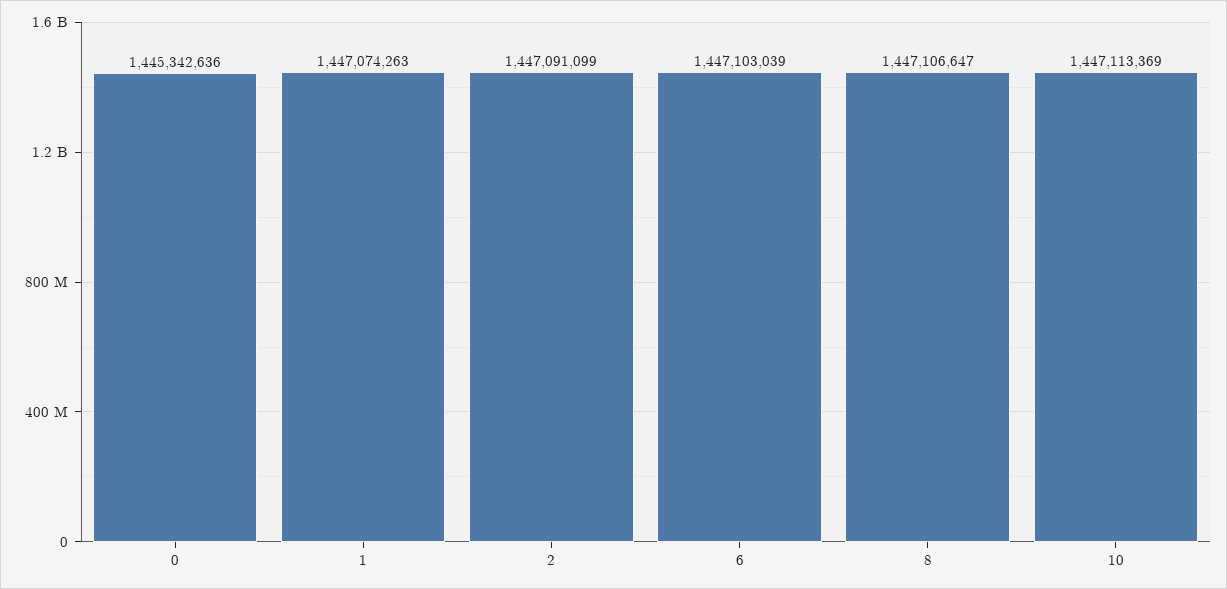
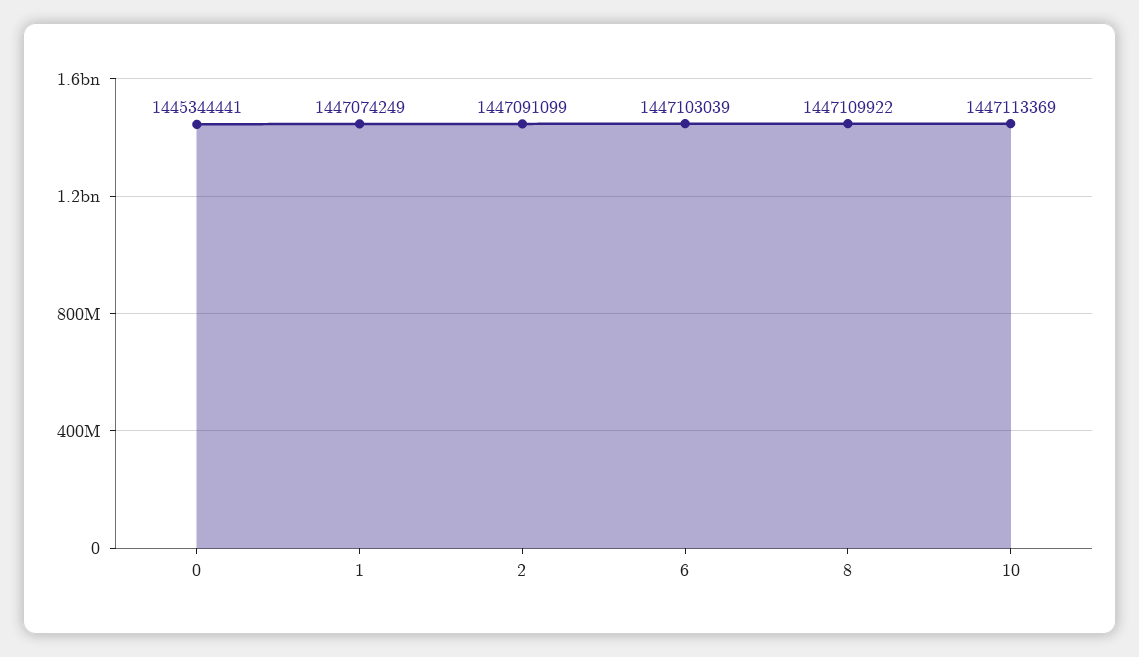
  {
-   "0": 1445342636,
+   "0": 1445344441,
-   "1": 1447074263,
+   "1": 1447074249,
    "2": 1447091099,
    "6": 1447103039,
-   "8": 1447106647,
+   "8": 1447109922,
    "10": 1447113369
  }

